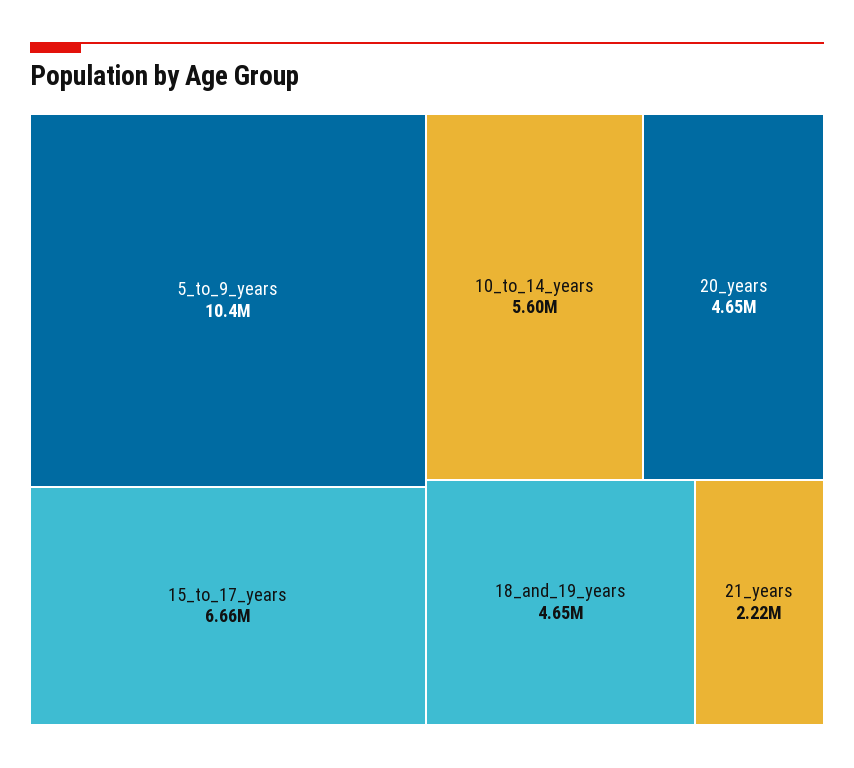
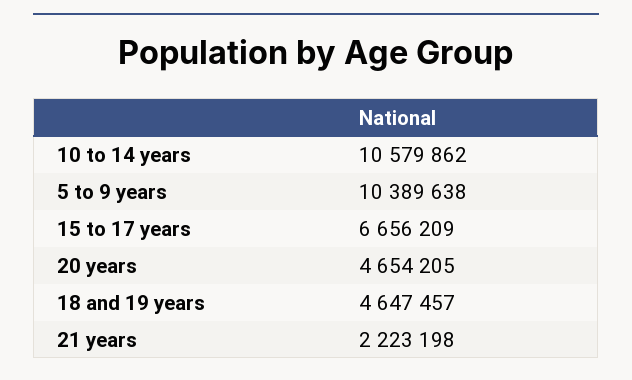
  {
    "5_to_9_years": 10389638,
    "15_to_17_years": 6656209,
-   "10_to_14_years": 5600000,
+   "10_to_14_years": 10579862,
    "20_years": 4654205,
    "18_and_19_years": 4647457,
    "21_years": 2223198
  }

